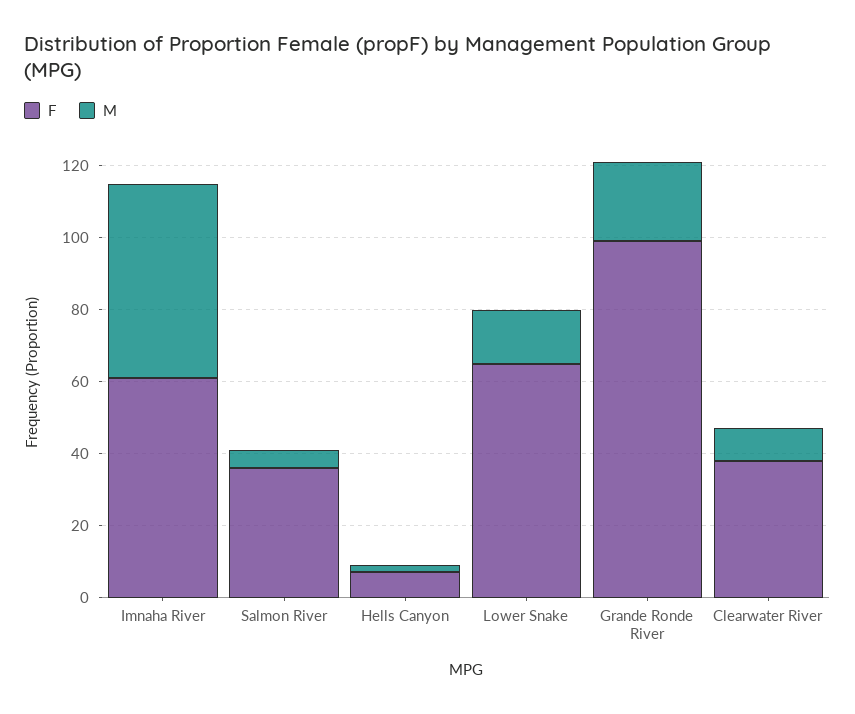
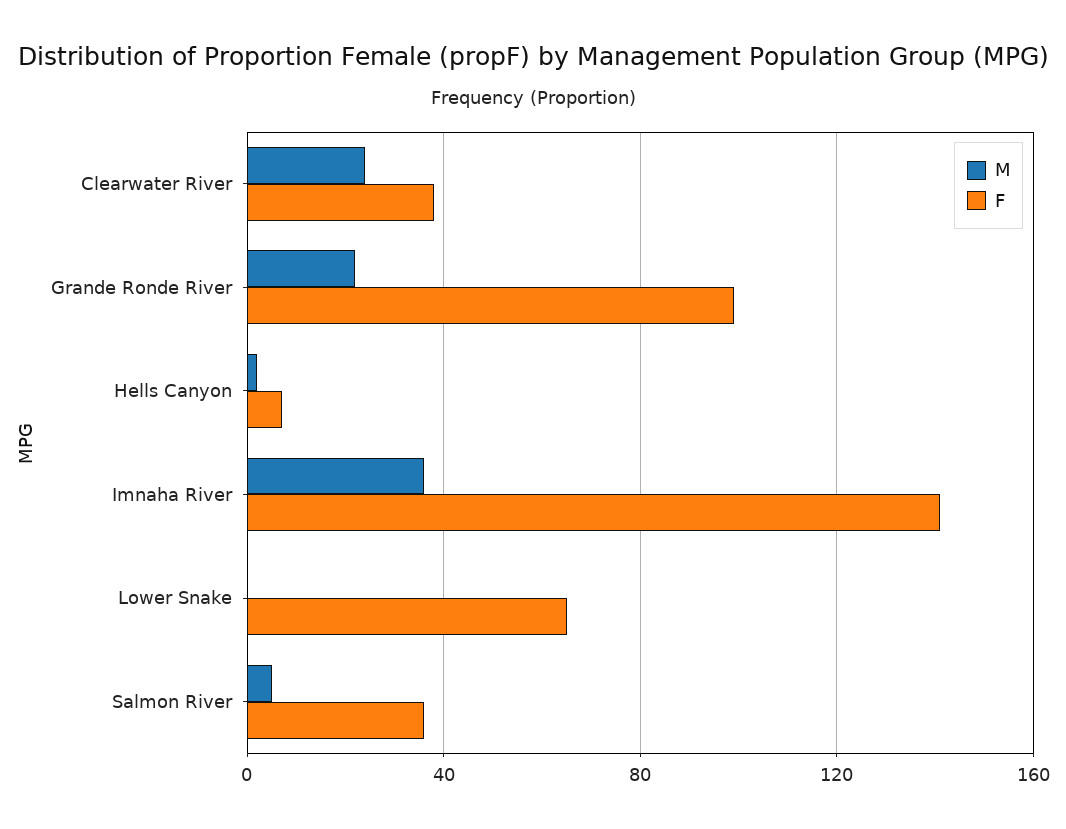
  {
    "F": {
-     "Imnaha River": 60,
+     "Imnaha River": 140,
      "Salmon River": 35,
      "Hells Canyon": 5,
      "Lower Snake": 65,
      "Grande Ronde River": 100,
      "Clearwater River": 40
    },
    "M": {
-     "Imnaha River": 55,
+     "Imnaha River": 35,
      "Salmon River": 5,
      "Hells Canyon": 0,
-     "Lower Snake": 15,
+     "Lower Snake": 0,
      "Grande Ronde River": 20,
-     "Clearwater River": 10
+     "Clearwater River": 25
    }
  }

